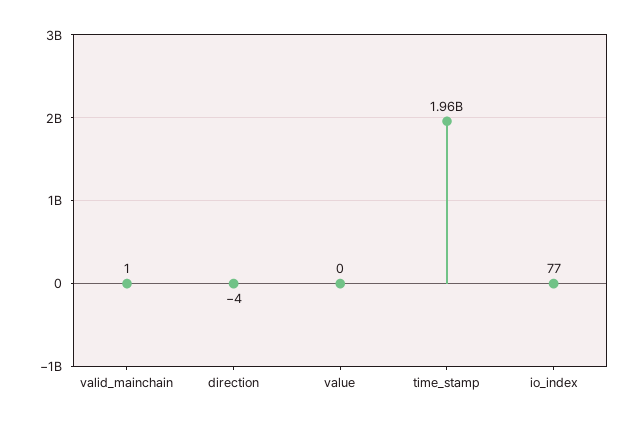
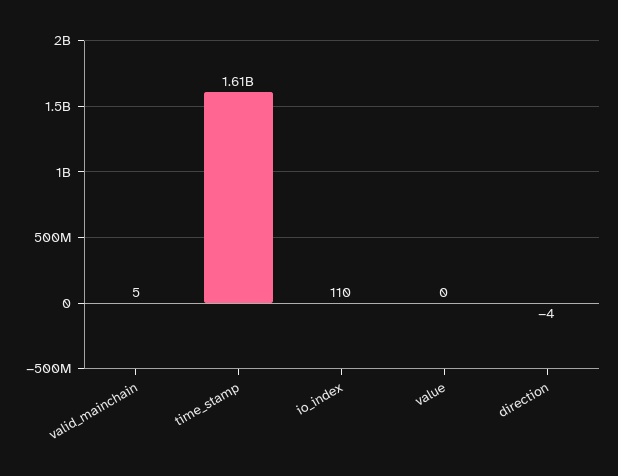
  {
-   "valid_mainchain": 1,
+   "valid_mainchain": 5,
    "direction": -4,
    "value": 0,
-   "time_stamp": 1960000000,
+   "time_stamp": 1610000000,
-   "io_index": 77
+   "io_index": 110
  }

